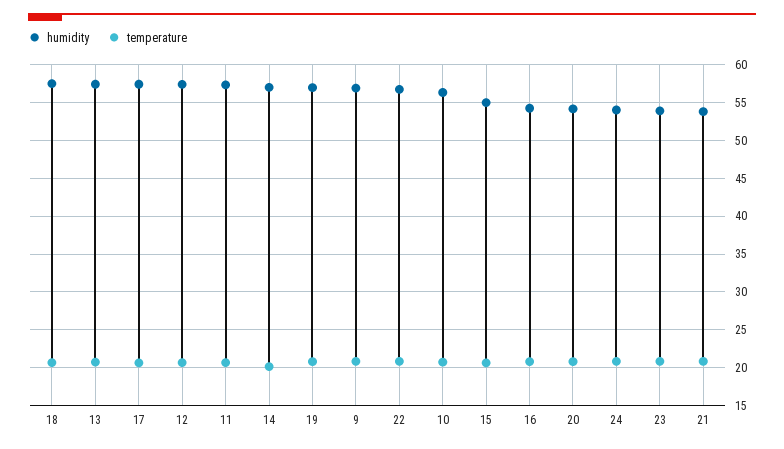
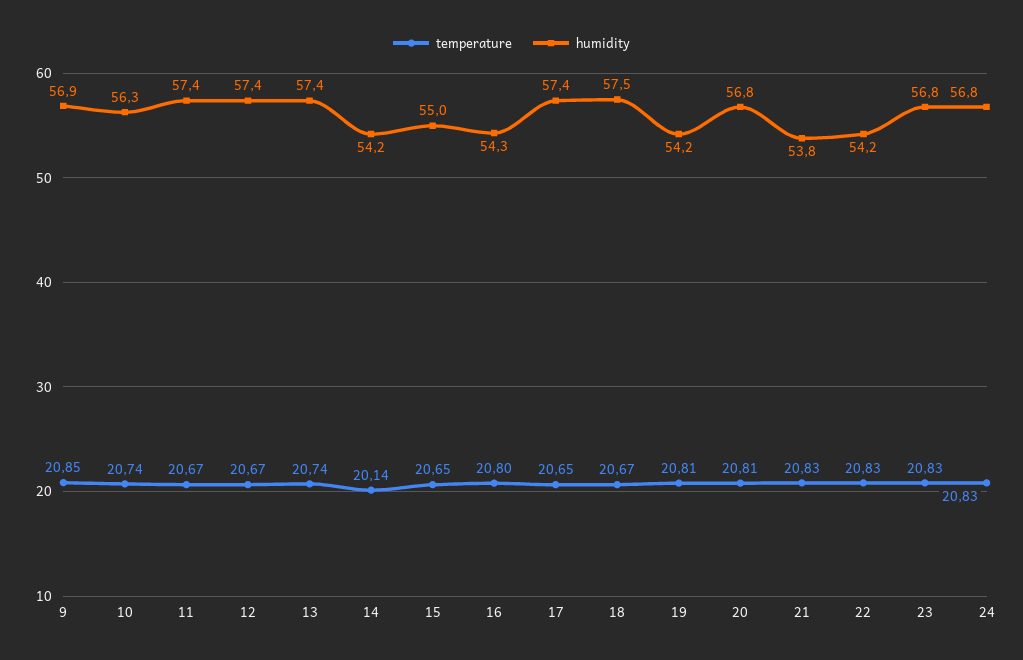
  {
    "humidity": {
      "18": 57.5,
      "13": 57.4,
      "17": 57.4,
      "12": 57.4,
      "11": 57.4,
-     "14": 57,
+     "14": 54.2,
-     "19": 57,
+     "19": 54.2,
      "9": 56.9,
-     "22": 57,
+     "22": 54.2,
      "10": 56.3,
      "15": 55,
      "16": 54.3,
-     "20": 54,
+     "20": 56.8,
-     "24": 54,
+     "24": 56.8,
-     "23": 54,
+     "23": 56.8,
      "21": 53.8
    },
    "temperature": {
      "18": 20.67,
      "13": 20.74,
      "17": 20.65,
      "12": 20.67,
      "11": 20.67,
      "14": 20.14,
      "19": 20.81,
      "9": 20.85,
      "22": 20.83,
      "10": 20.74,
      "15": 20.65,
      "16": 20.8,
      "20": 20.81,
      "24": 20.83,
      "23": 20.83,
      "21": 20.83
    }
  }

